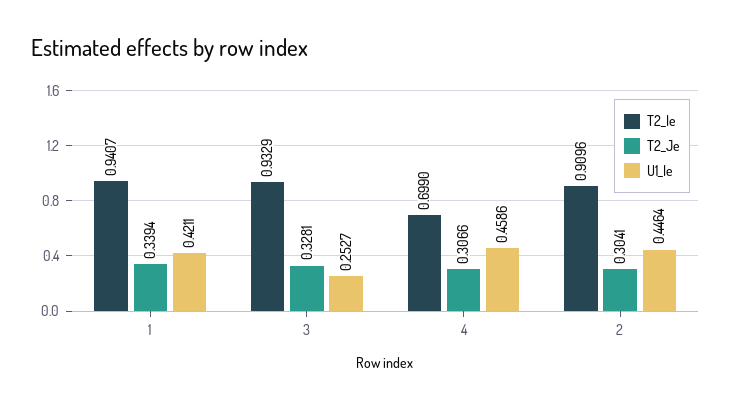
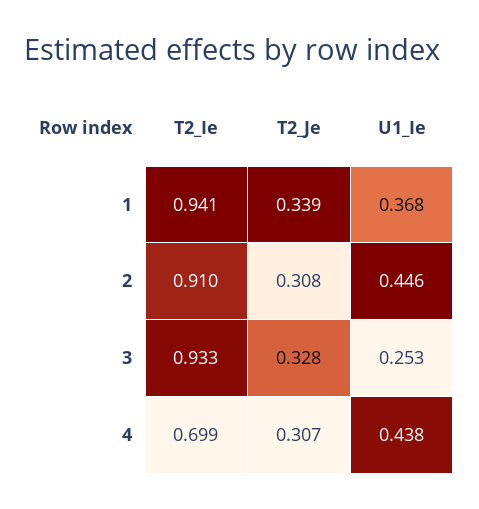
  {
    "T2_Ie": {
      "1": 0.9407,
      "3": 0.9329,
      "4": 0.699,
      "2": 0.9096
    },
    "T2_Je": {
      "1": 0.3394,
      "3": 0.3281,
      "4": 0.3066,
-     "2": 0.3041
+     "2": 0.308
    },
    "U1_Ie": {
-     "1": 0.4211,
+     "1": 0.368,
      "3": 0.2527,
-     "4": 0.4586,
+     "4": 0.438,
      "2": 0.4464
    }
  }

